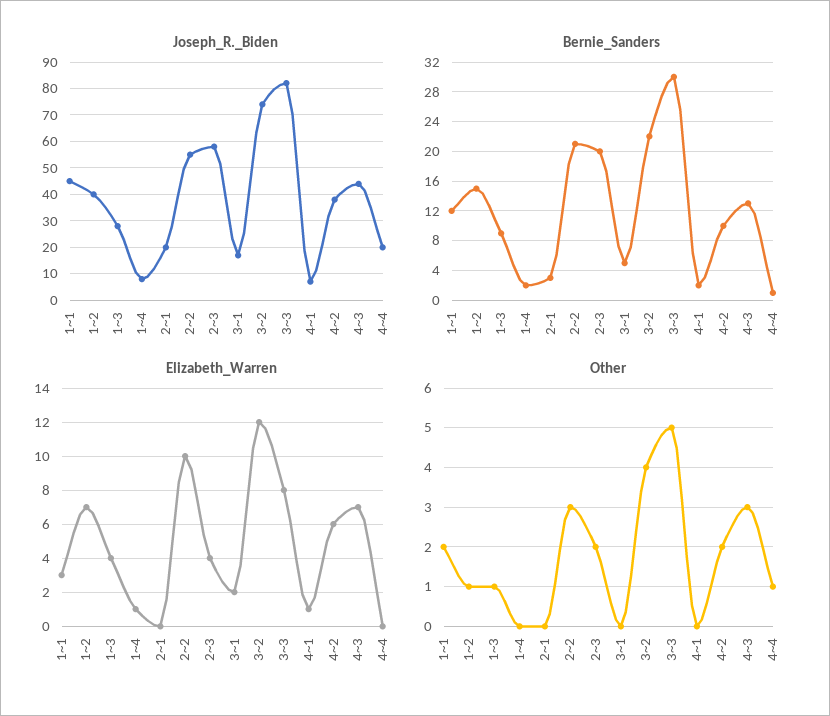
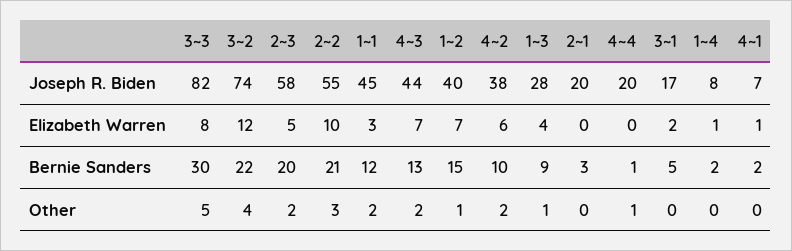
  {
    "Joseph_R._Biden": {
      "1~1": 45,
      "1~2": 40,
      "1~3": 28,
      "1~4": 8,
      "2~1": 20,
      "2~2": 55,
      "2~3": 58,
      "3~1": 17,
      "3~2": 74,
      "3~3": 82,
      "4~1": 7,
      "4~2": 38,
      "4~3": 44,
      "4~4": 20
    },
    "Bernie_Sanders": {
      "1~1": 12,
      "1~2": 15,
      "1~3": 9,
      "1~4": 2,
      "2~1": 3,
      "2~2": 21,
      "2~3": 20,
      "3~1": 5,
      "3~2": 22,
      "3~3": 30,
      "4~1": 2,
      "4~2": 10,
      "4~3": 13,
      "4~4": 1
    },
    "Elizabeth_Warren": {
      "1~1": 3,
      "1~2": 7,
      "1~3": 4,
      "1~4": 1,
      "2~1": 0,
      "2~2": 10,
-     "2~3": 4,
+     "2~3": 5,
      "3~1": 2,
      "3~2": 12,
      "3~3": 8,
      "4~1": 1,
      "4~2": 6,
      "4~3": 7,
      "4~4": 0
    },
    "Other": {
      "1~1": 2,
      "1~2": 1,
      "1~3": 1,
      "1~4": 0,
      "2~1": 0,
      "2~2": 3,
      "2~3": 2,
      "3~1": 0,
      "3~2": 4,
      "3~3": 5,
      "4~1": 0,
      "4~2": 2,
-     "4~3": 3,
+     "4~3": 2,
      "4~4": 1
    }
  }

